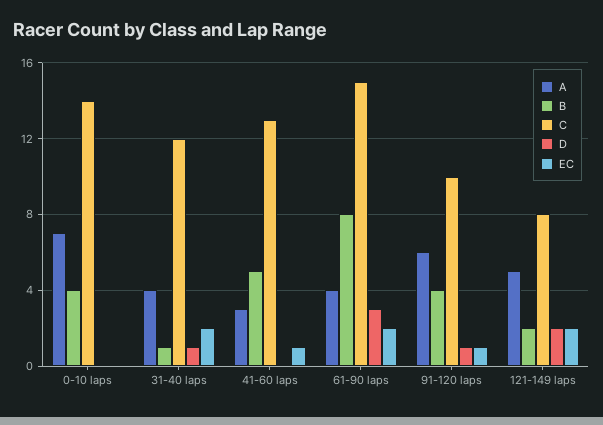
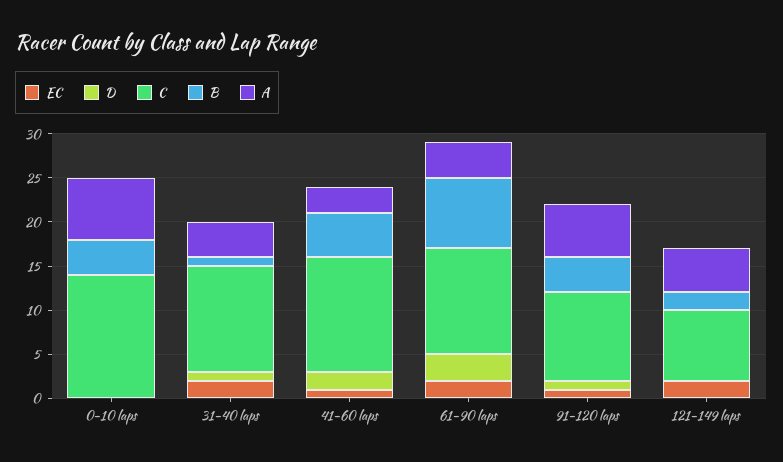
  {
    "A": {
      "0-10 laps": 7,
      "31-40 laps": 4,
      "41-60 laps": 3,
      "61-90 laps": 4,
      "91-120 laps": 6,
      "121-149 laps": 5
    },
    "B": {
      "0-10 laps": 4,
      "31-40 laps": 1,
      "41-60 laps": 5,
      "61-90 laps": 8,
      "91-120 laps": 4,
      "121-149 laps": 2
    },
    "C": {
      "0-10 laps": 14,
      "31-40 laps": 12,
      "41-60 laps": 13,
-     "61-90 laps": 15,
+     "61-90 laps": 12,
      "91-120 laps": 10,
      "121-149 laps": 8
    },
    "D": {
      "0-10 laps": 0,
      "31-40 laps": 1,
-     "41-60 laps": 0,
+     "41-60 laps": 2,
      "61-90 laps": 3,
      "91-120 laps": 1,
-     "121-149 laps": 2
+     "121-149 laps": 0
    },
    "EC": {
      "0-10 laps": 0,
      "31-40 laps": 2,
      "41-60 laps": 1,
      "61-90 laps": 2,
      "91-120 laps": 1,
      "121-149 laps": 2
    }
  }

